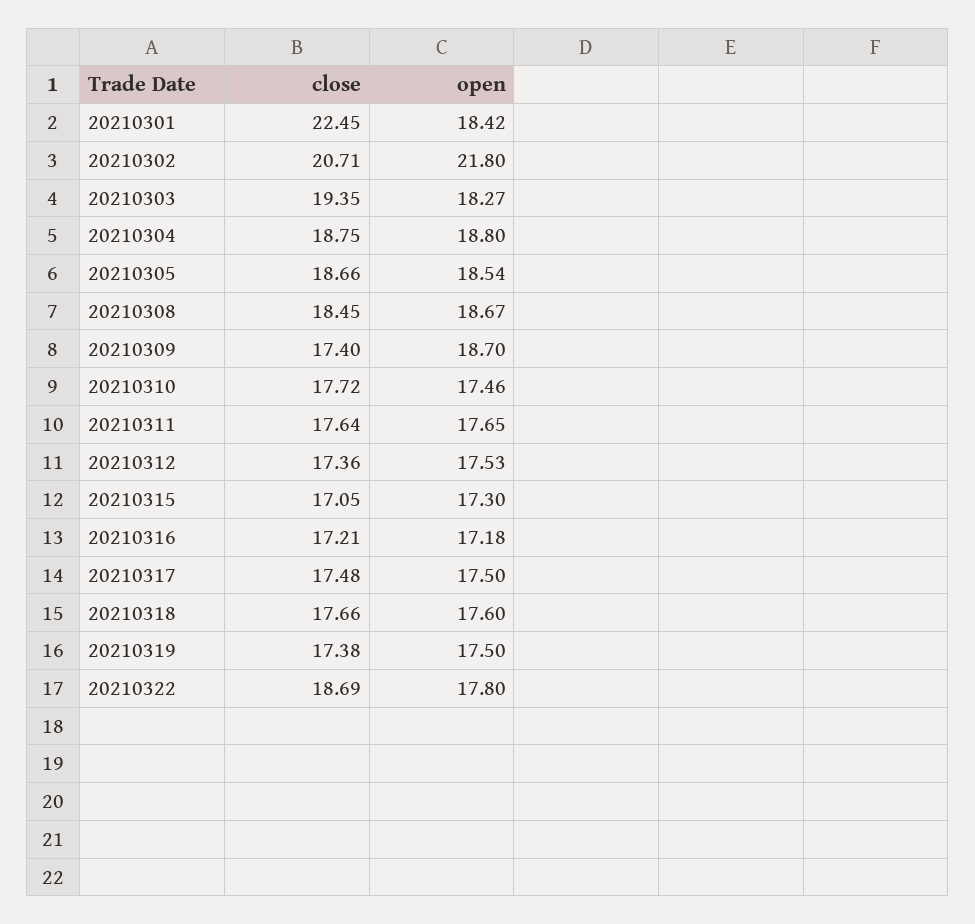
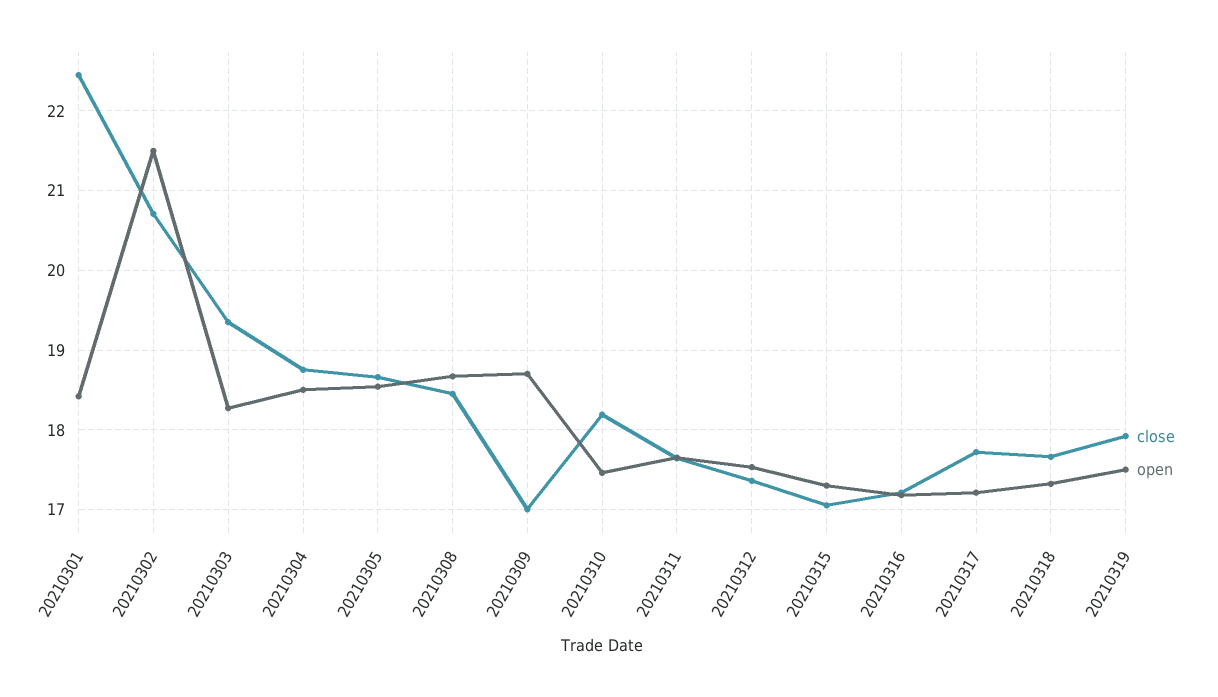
  {
    "close": {
      "20210301": 22.45,
      "20210302": 20.71,
      "20210303": 19.35,
      "20210304": 18.75,
      "20210305": 18.66,
      "20210308": 18.45,
-     "20210309": 17.4,
+     "20210309": 17,
-     "20210310": 17.72,
+     "20210310": 18.2,
      "20210311": 17.64,
      "20210312": 17.36,
      "20210315": 17.05,
      "20210316": 17.21,
-     "20210317": 17.48,
+     "20210317": 17.7,
      "20210318": 17.66,
-     "20210319": 17.38,
+     "20210319": 17.9
-     "20210322": 18.69
    },
    "open": {
      "20210301": 18.42,
-     "20210302": 21.8,
+     "20210302": 21.5,
      "20210303": 18.27,
-     "20210304": 18.8,
+     "20210304": 18.5,
      "20210305": 18.54,
      "20210308": 18.67,
      "20210309": 18.7,
      "20210310": 17.46,
      "20210311": 17.65,
      "20210312": 17.53,
      "20210315": 17.3,
      "20210316": 17.18,
-     "20210317": 17.5,
+     "20210317": 17.2,
-     "20210318": 17.6,
+     "20210318": 17.3,
-     "20210319": 17.5,
+     "20210319": 17.5
-     "20210322": 17.8
    }
  }

